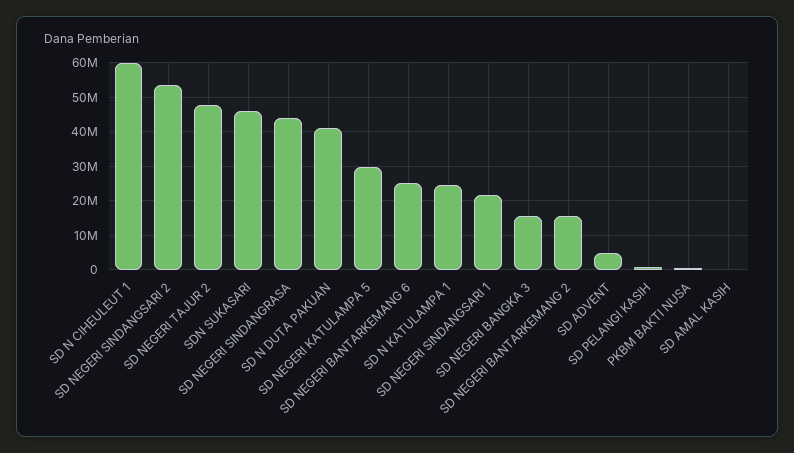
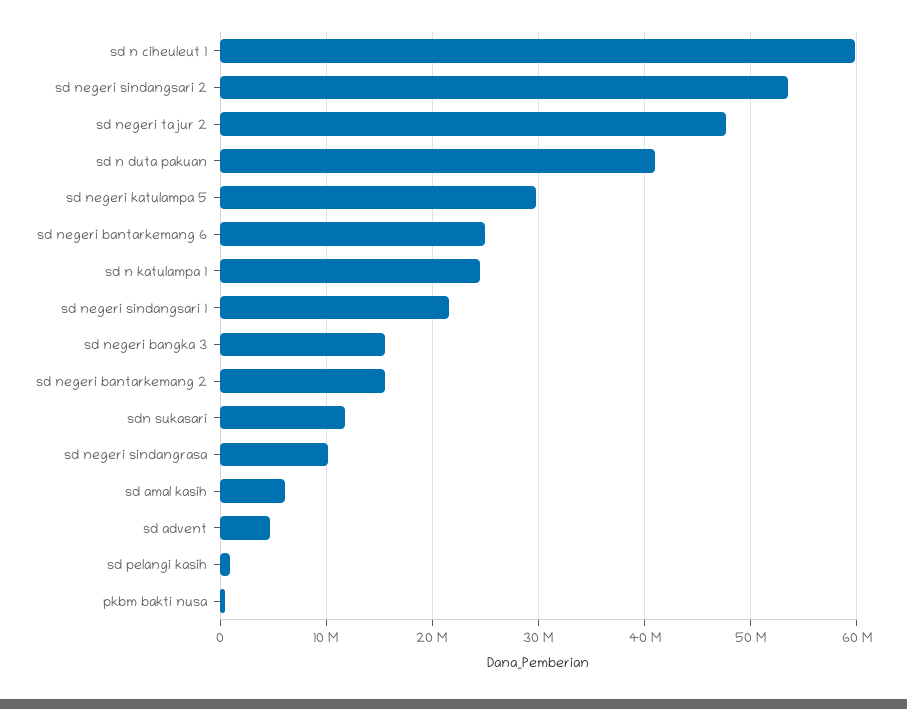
  {
    "SD N CIHEULEUT 1": 60000000,
    "SD NEGERI SINDANGSARI 2": 54000000,
    "SD NEGERI TAJUR 2": 48000000,
-   "SDN SUKASARI": 46000000,
+   "SDN SUKASARI": 12000000,
-   "SD NEGERI SINDANGRASA": 44000000,
+   "SD NEGERI SINDANGRASA": 10000000,
    "SD N DUTA PAKUAN": 41000000,
    "SD NEGERI KATULAMPA 5": 30000000,
    "SD NEGERI BANTARKEMANG 6": 25000000,
    "SD N KATULAMPA 1": 25000000,
    "SD NEGERI SINDANGSARI 1": 22000000,
    "SD NEGERI BANGKA 3": 16000000,
    "SD NEGERI BANTARKEMANG 2": 16000000,
    "SD ADVENT": 5000000,
    "SD PELANGI KASIH": 1000000,
    "PKBM BAKTI NUSA": 0,
-   "SD AMAL KASIH": 0
+   "SD AMAL KASIH": 6000000
  }

